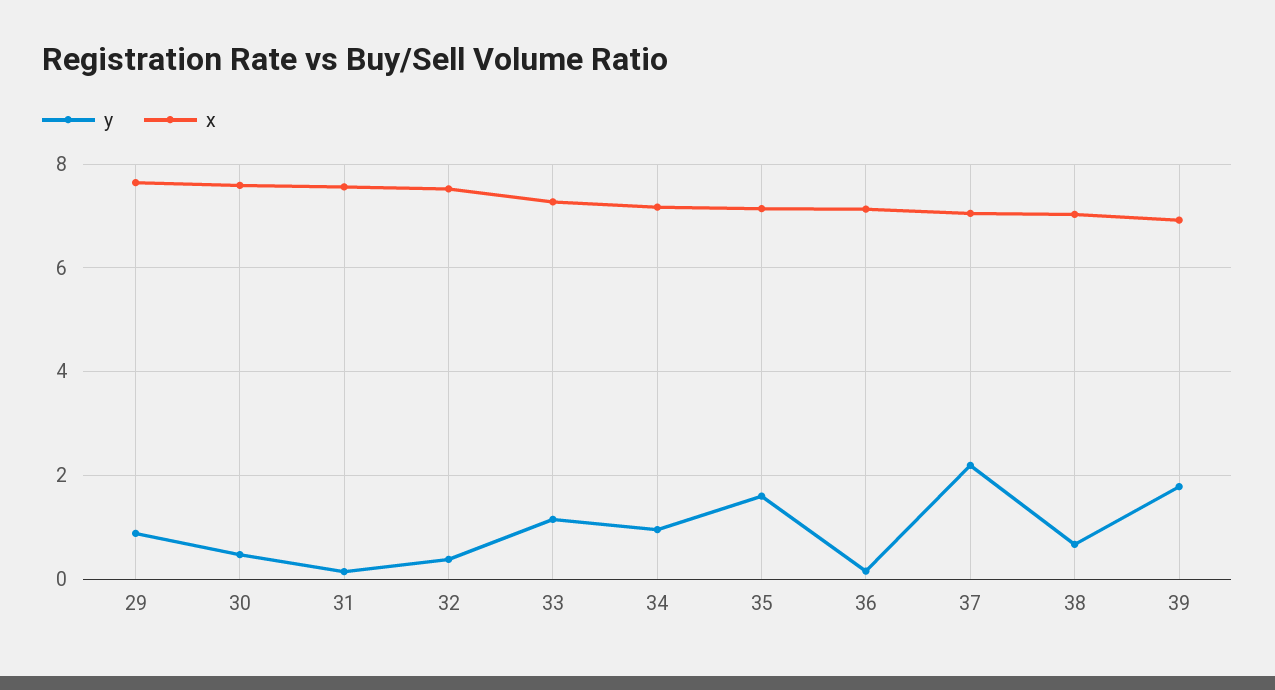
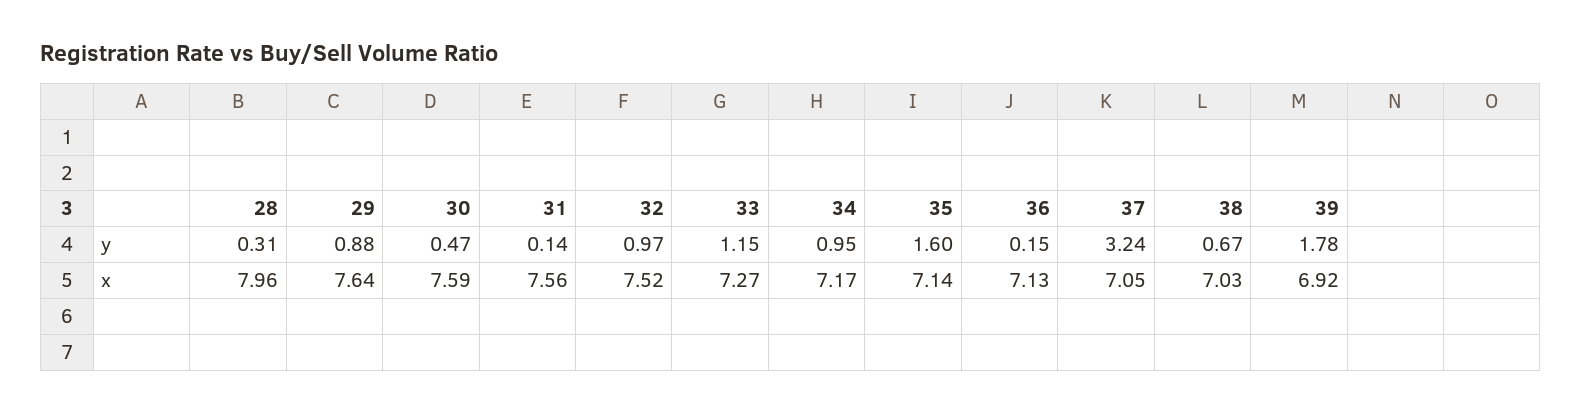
  {
    "y": {
      "29": 0.88,
      "30": 0.47,
      "31": 0.14,
-     "32": 0.4,
+     "32": 0.97,
      "33": 1.15,
      "34": 0.95,
      "35": 1.6,
      "36": 0.15,
-     "37": 2.2,
+     "37": 3.24,
      "38": 0.67,
-     "39": 1.78
+     "39": 1.78,
+     "28": 0.31
    },
    "x": {
      "29": 7.64,
      "30": 7.59,
      "31": 7.56,
      "32": 7.52,
      "33": 7.27,
      "34": 7.17,
      "35": 7.14,
      "36": 7.13,
      "37": 7.05,
      "38": 7.03,
-     "39": 6.92
+     "39": 6.92,
+     "28": 7.96
    }
  }

